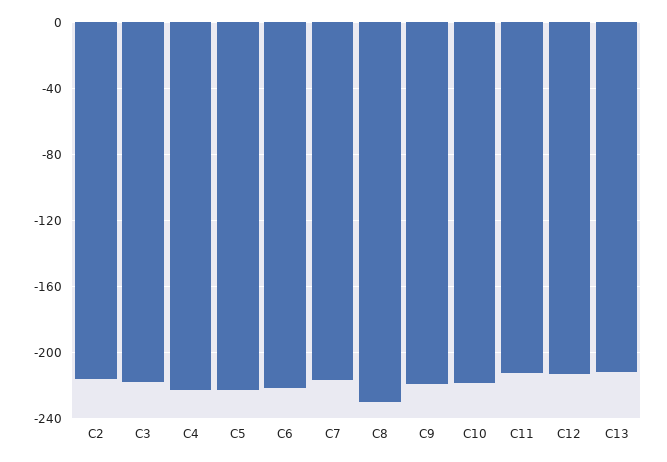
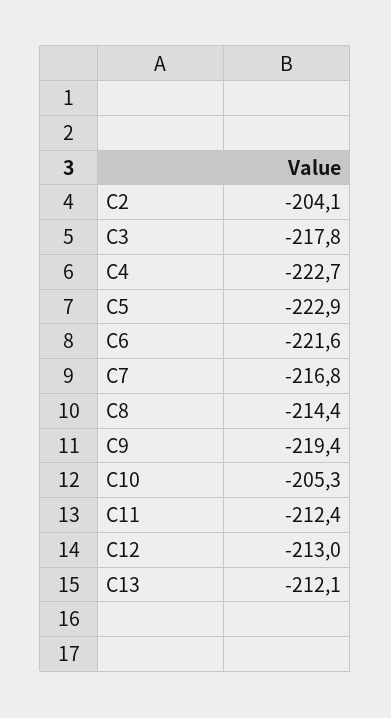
  {
-   "C2": -215,
+   "C2": -204.1,
    "C3": -217.8,
    "C4": -222.7,
    "C5": -222.9,
    "C6": -221.6,
    "C7": -216.8,
-   "C8": -230,
+   "C8": -214.4,
    "C9": -219.4,
-   "C10": -220,
+   "C10": -205.3,
    "C11": -212.4,
    "C12": -213,
    "C13": -212.1
  }

